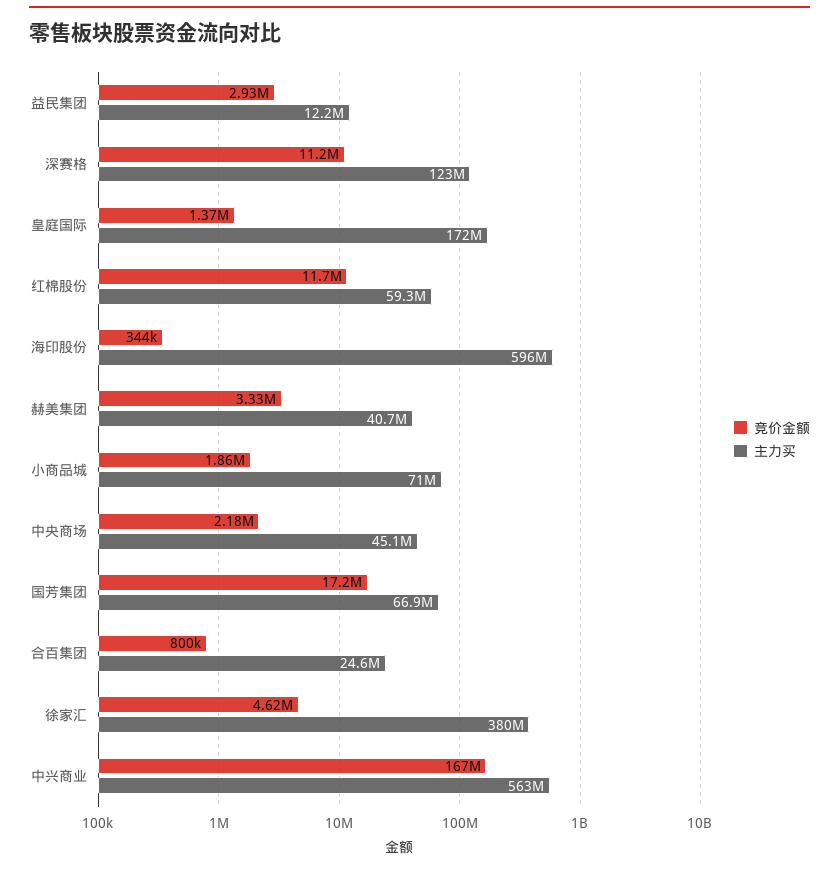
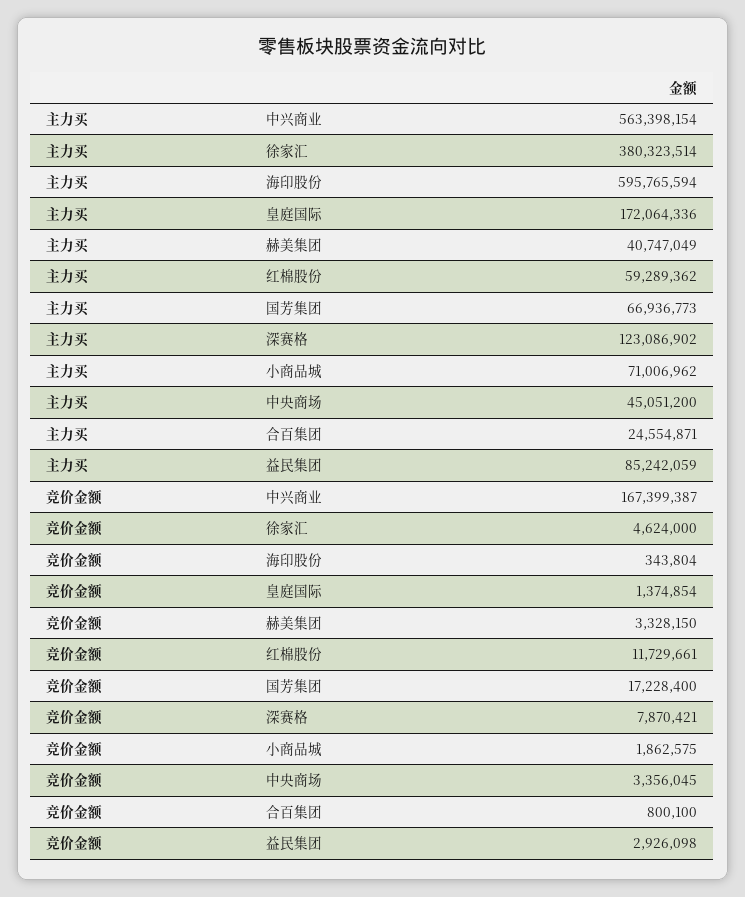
  {
    "竞价金额": {
      "益民集团": 2926098,
-     "深赛格": 11200000,
+     "深赛格": 7870421,
      "皇庭国际": 1374854,
      "红棉股份": 11729661,
      "海印股份": 343804,
      "赫美集团": 3328150,
      "小商品城": 1862575,
-     "中央商场": 2180000,
+     "中央商场": 3356045,
      "国芳集团": 17228400,
      "合百集团": 800100,
      "徐家汇": 4624000,
      "中兴商业": 167399387
    },
    "主力买": {
-     "益民集团": 12200000,
+     "益民集团": 85242059,
      "深赛格": 123086902,
      "皇庭国际": 172064336,
      "红棉股份": 59289362,
      "海印股份": 595765594,
      "赫美集团": 40747049,
      "小商品城": 71006962,
      "中央商场": 45051200,
      "国芳集团": 66936773,
      "合百集团": 24554871,
      "徐家汇": 380323514,
      "中兴商业": 563398154
    }
  }

